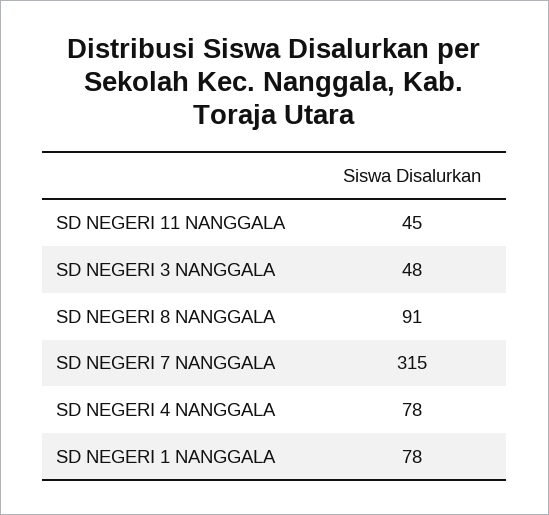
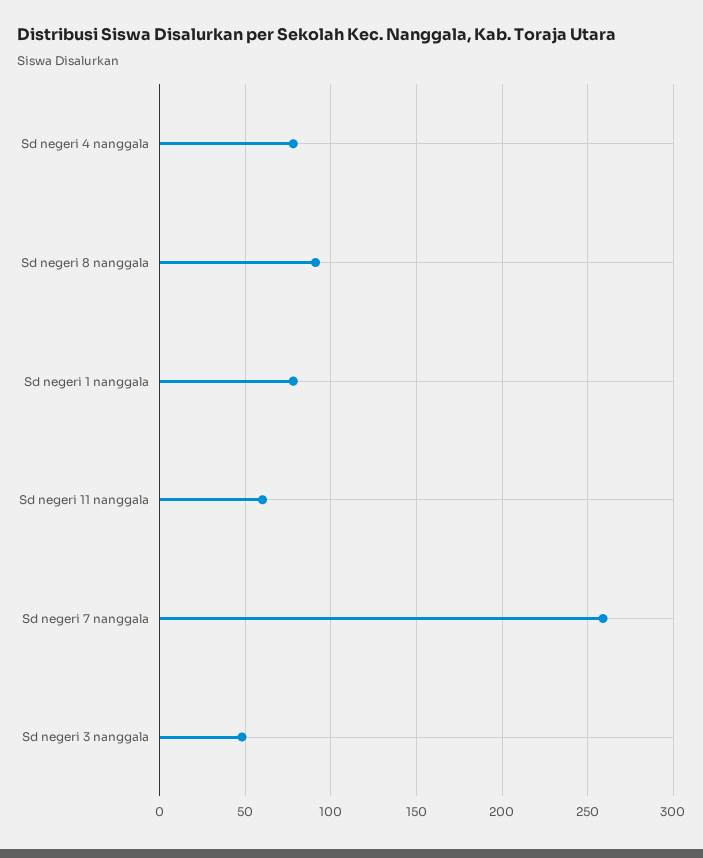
  {
-   "SD NEGERI 11 NANGGALA": 45,
+   "SD NEGERI 11 NANGGALA": 60,
    "SD NEGERI 3 NANGGALA": 48,
    "SD NEGERI 8 NANGGALA": 91,
-   "SD NEGERI 7 NANGGALA": 315,
+   "SD NEGERI 7 NANGGALA": 260,
    "SD NEGERI 4 NANGGALA": 78,
    "SD NEGERI 1 NANGGALA": 78
  }

